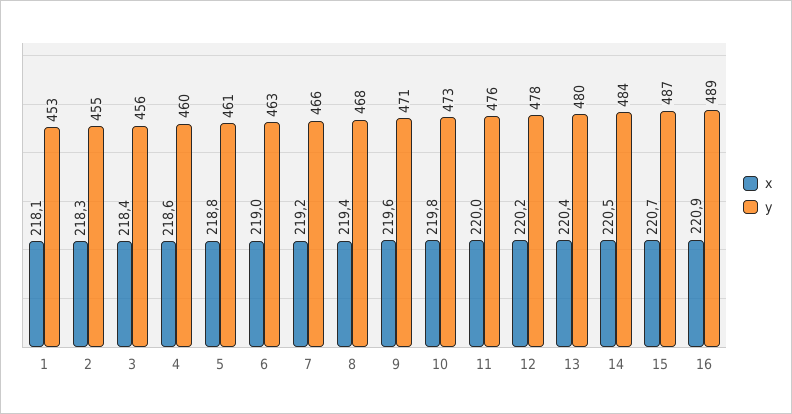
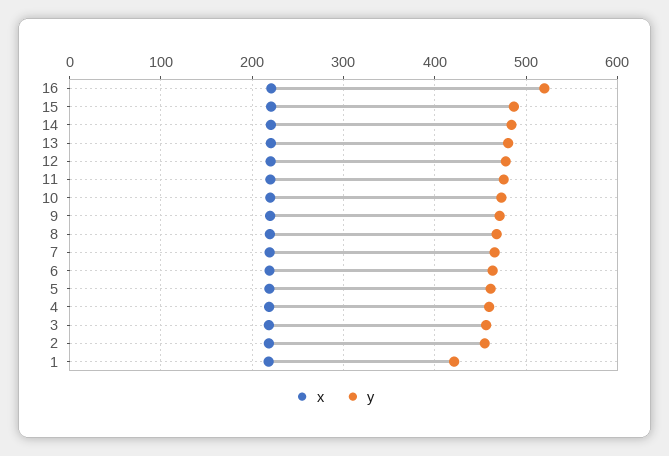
  {
    "x": {
      "1": 218.1,
      "2": 218.3,
      "3": 218.4,
      "4": 218.6,
      "5": 218.8,
      "6": 219,
      "7": 219.2,
      "8": 219.4,
      "9": 219.6,
      "10": 219.8,
      "11": 220,
      "12": 220.2,
      "13": 220.4,
      "14": 220.5,
      "15": 220.7,
      "16": 220.9
    },
    "y": {
-     "1": 453,
+     "1": 420,
      "2": 455,
      "3": 456,
      "4": 460,
      "5": 461,
      "6": 463,
      "7": 466,
      "8": 468,
      "9": 471,
      "10": 473,
      "11": 476,
      "12": 478,
      "13": 480,
      "14": 484,
      "15": 487,
-     "16": 489
+     "16": 520
    }
  }

